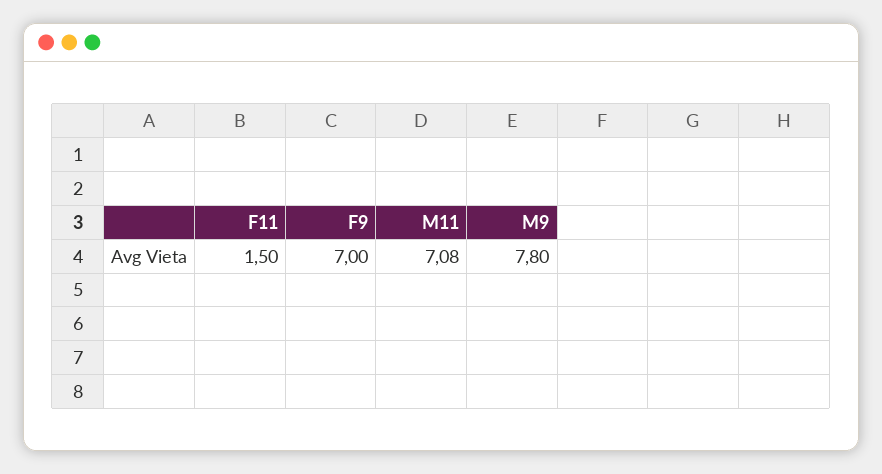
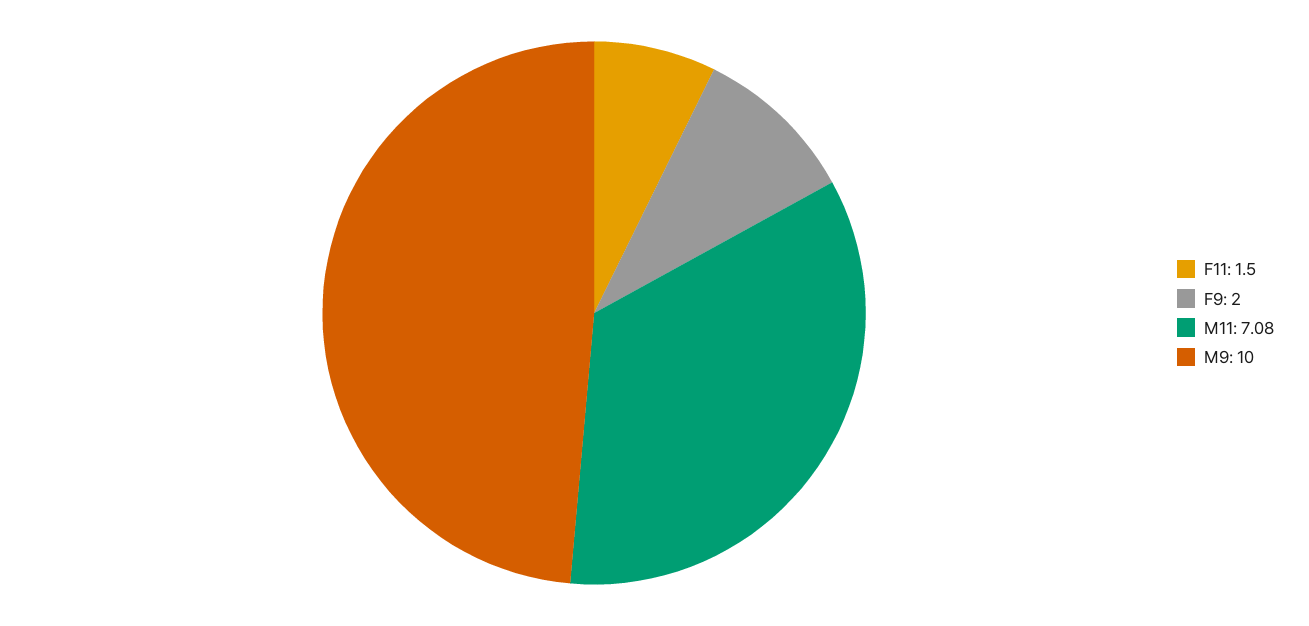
  {
    "F11": 1.5,
-   "F9": 7,
+   "F9": 2,
    "M11": 7.08,
-   "M9": 7.8
+   "M9": 10
  }

